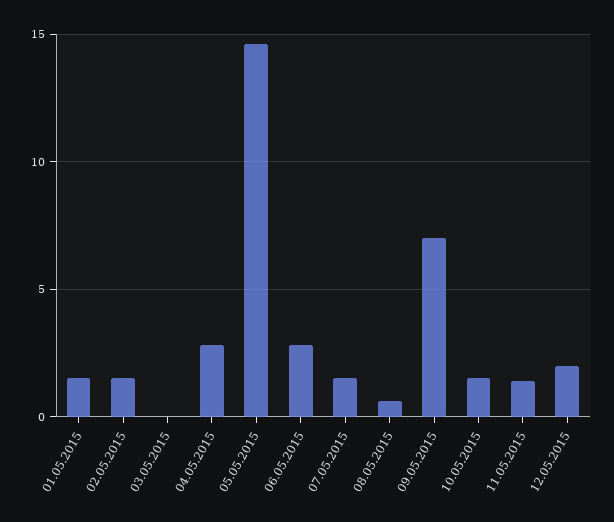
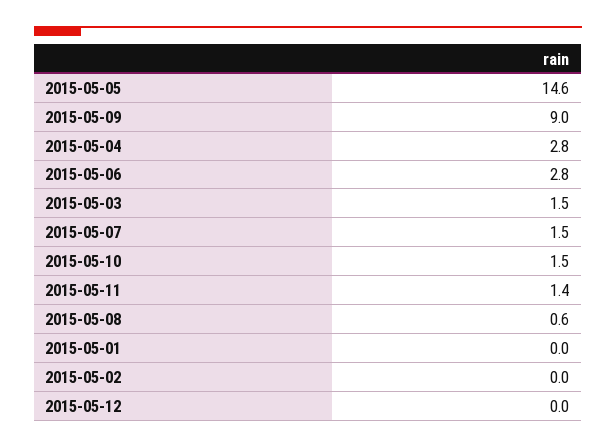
  {
-   "01.05.2015": 1.5,
+   "01.05.2015": 0,
-   "02.05.2015": 1.5,
+   "02.05.2015": 0,
-   "03.05.2015": 0,
+   "03.05.2015": 1.5,
    "04.05.2015": 2.8,
    "05.05.2015": 14.6,
    "06.05.2015": 2.8,
    "07.05.2015": 1.5,
    "08.05.2015": 0.6,
-   "09.05.2015": 7,
+   "09.05.2015": 9,
    "10.05.2015": 1.5,
    "11.05.2015": 1.4,
-   "12.05.2015": 2
+   "12.05.2015": 0
  }

